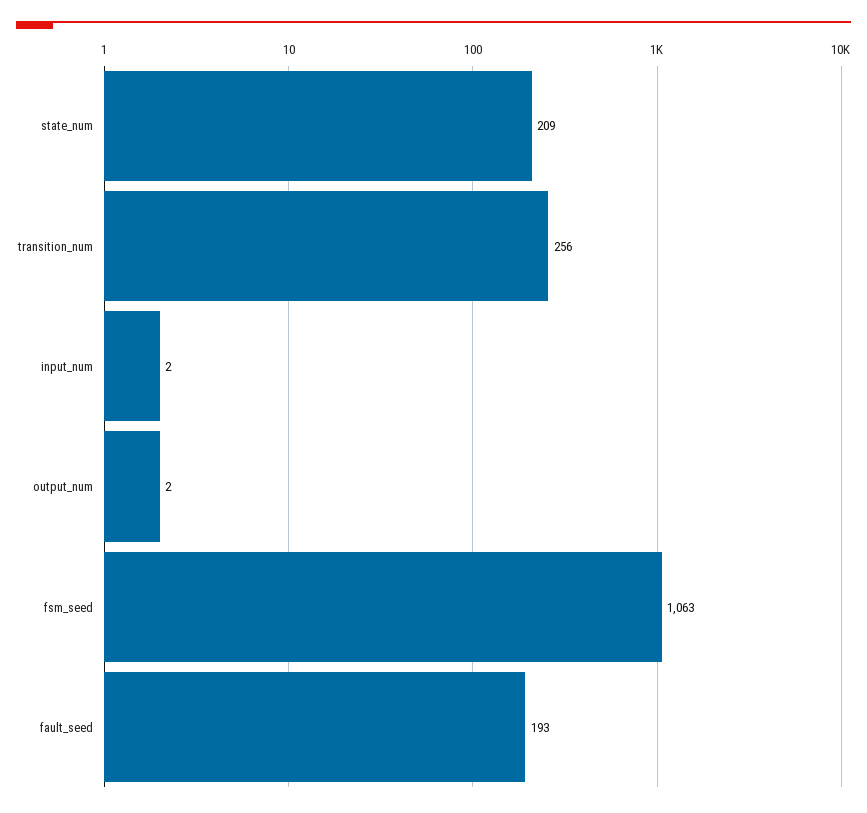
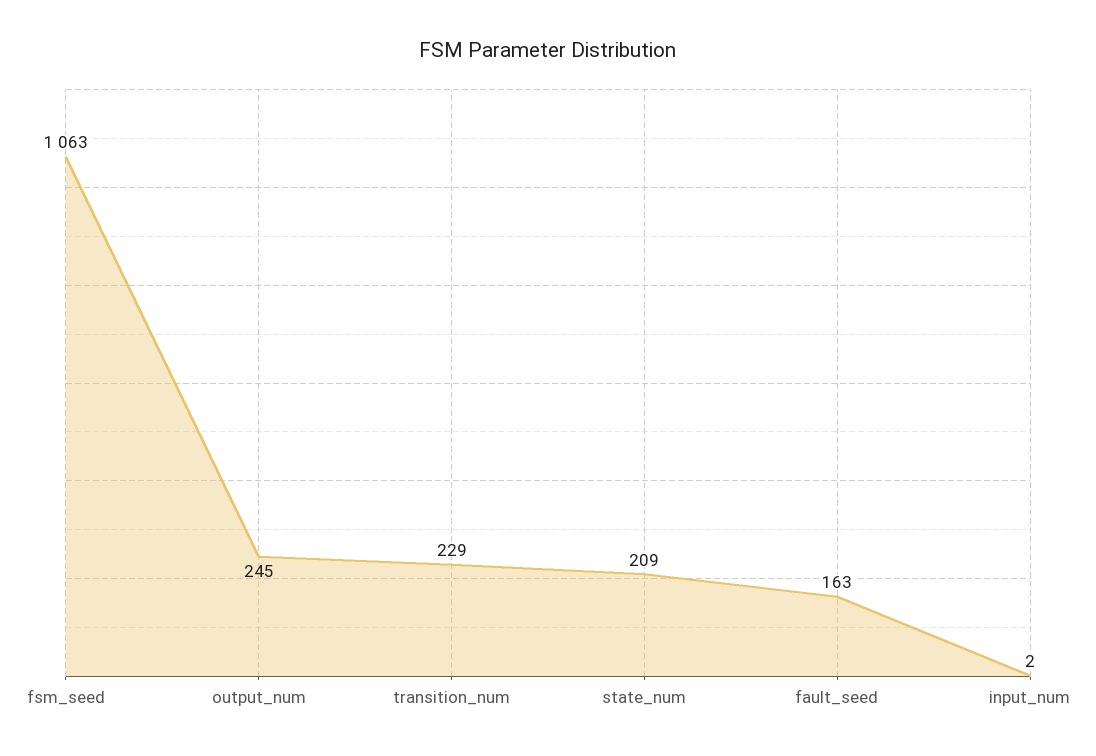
  {
    "state_num": 209,
-   "transition_num": 256,
+   "transition_num": 229,
    "input_num": 2,
-   "output_num": 2,
+   "output_num": 245,
    "fsm_seed": 1063,
-   "fault_seed": 193
+   "fault_seed": 163
  }

